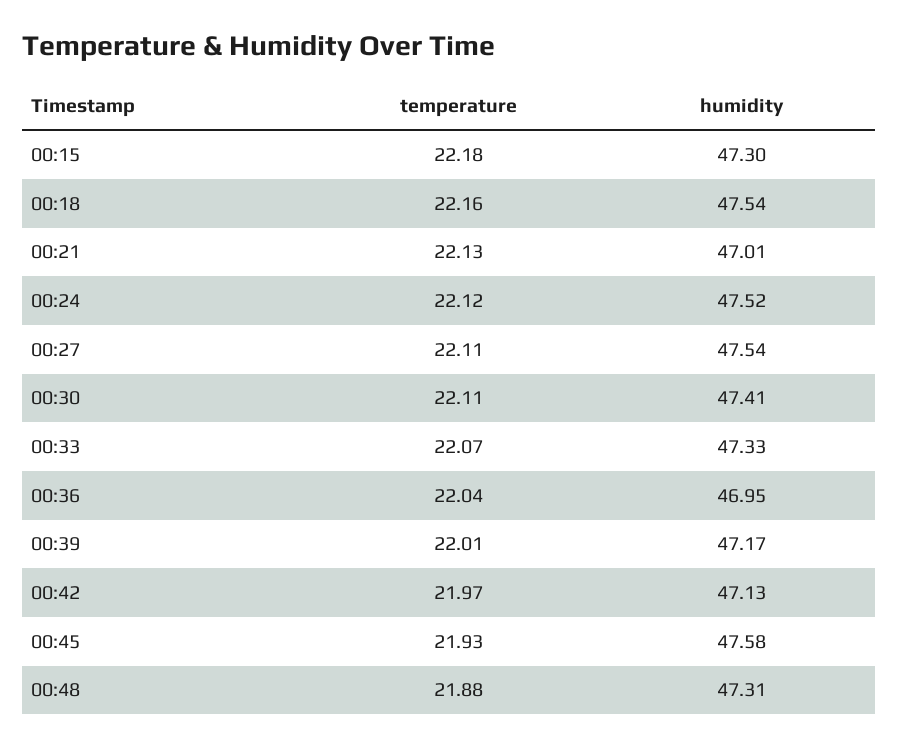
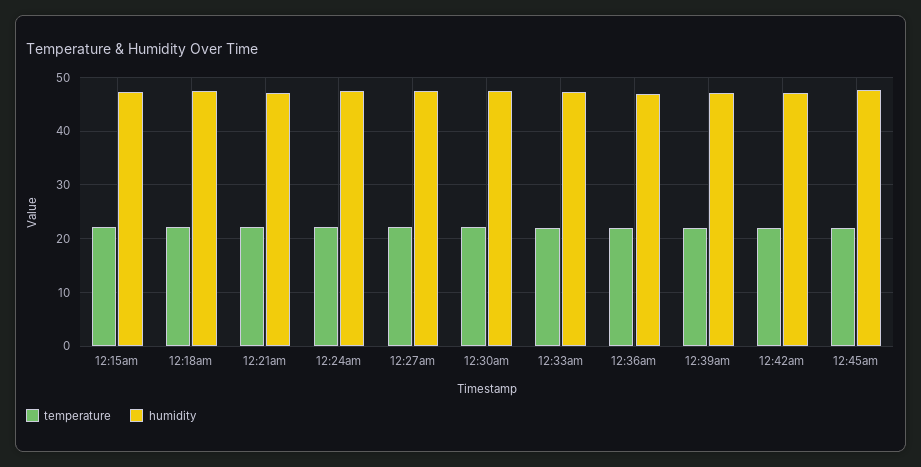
  {
    "temperature": {
      "00:15": 22.18,
      "00:18": 22.16,
      "00:21": 22.13,
      "00:24": 22.12,
      "00:27": 22.11,
      "00:30": 22.11,
      "00:33": 22.07,
      "00:36": 22.04,
      "00:39": 22.01,
      "00:42": 21.97,
-     "00:45": 21.93,
+     "00:45": 21.93
-     "00:48": 21.88
    },
    "humidity": {
      "00:15": 47.3,
      "00:18": 47.54,
      "00:21": 47.01,
      "00:24": 47.52,
      "00:27": 47.54,
      "00:30": 47.41,
      "00:33": 47.33,
      "00:36": 46.95,
      "00:39": 47.17,
      "00:42": 47.13,
-     "00:45": 47.58,
+     "00:45": 47.58
-     "00:48": 47.31
    }
  }

